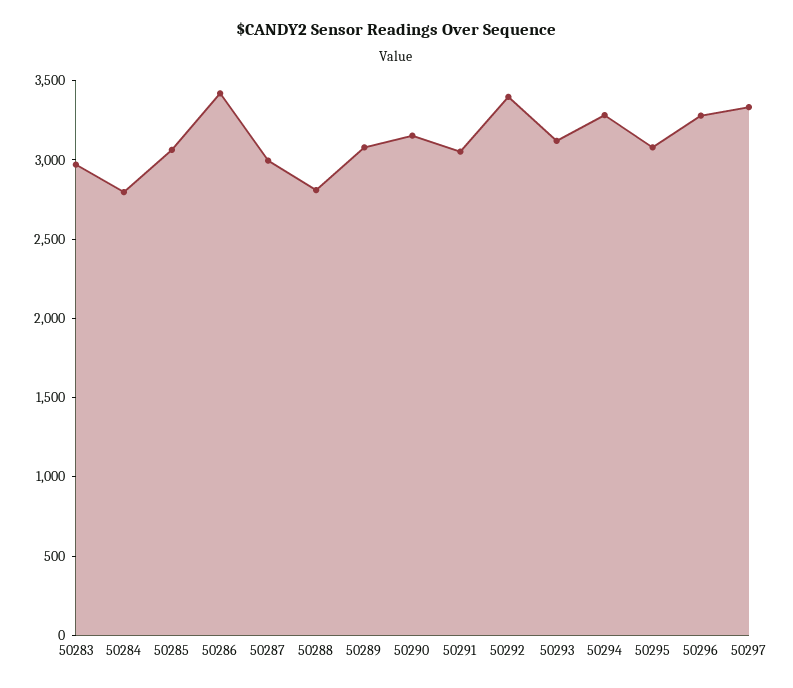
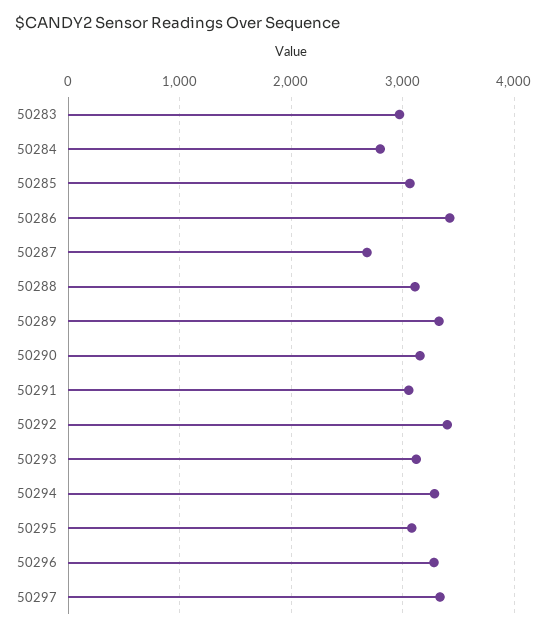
  {
    "50283": 3000,
    "50284": 2800,
    "50285": 3100,
    "50286": 3400,
-   "50287": 3000,
+   "50287": 2700,
-   "50288": 2800,
+   "50288": 3100,
-   "50289": 3100,
+   "50289": 3300,
    "50290": 3200,
    "50291": 3100,
    "50292": 3400,
    "50293": 3100,
    "50294": 3300,
    "50295": 3100,
    "50296": 3300,
    "50297": 3300
  }

